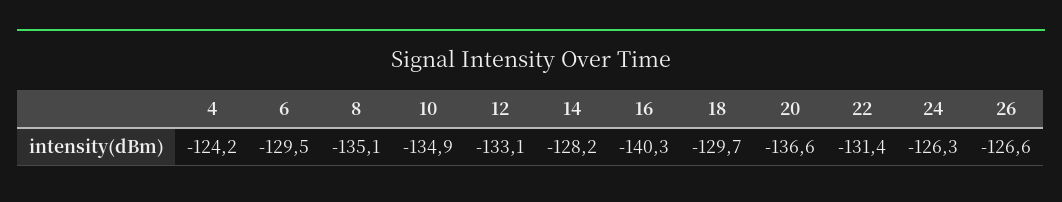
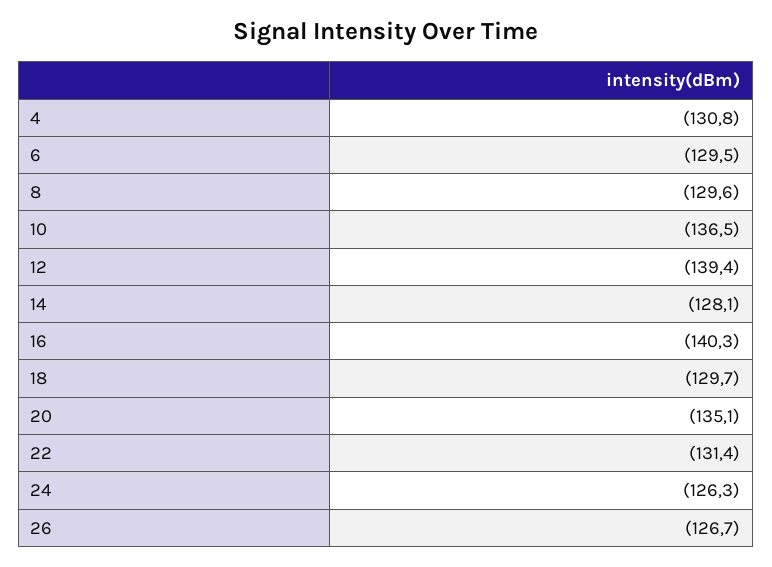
  {
-   "4": -124.2,
+   "4": -130.8,
    "6": -129.5,
-   "8": -135.1,
+   "8": -129.6,
-   "10": -134.9,
+   "10": -136.5,
-   "12": -133.1,
+   "12": -139.4,
-   "14": -128.2,
+   "14": -128.1,
    "16": -140.3,
    "18": -129.7,
-   "20": -136.6,
+   "20": -135.1,
    "22": -131.4,
    "24": -126.3,
-   "26": -126.6
+   "26": -126.7
  }

